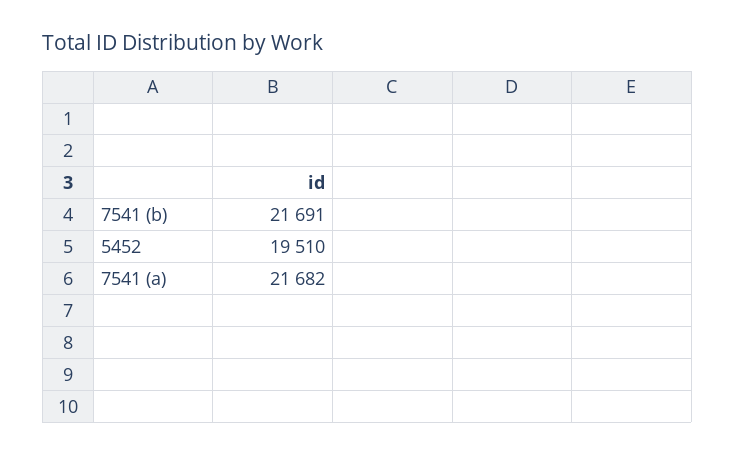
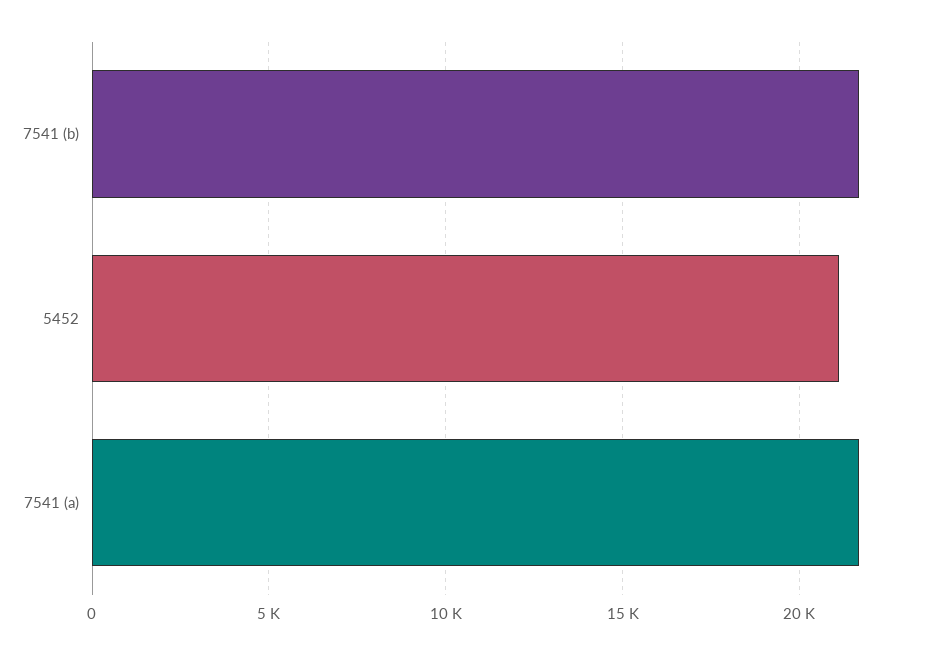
  {
    "7541 (b)": 21691,
-   "5452": 19510,
+   "5452": 21000,
    "7541 (a)": 21682
  }

